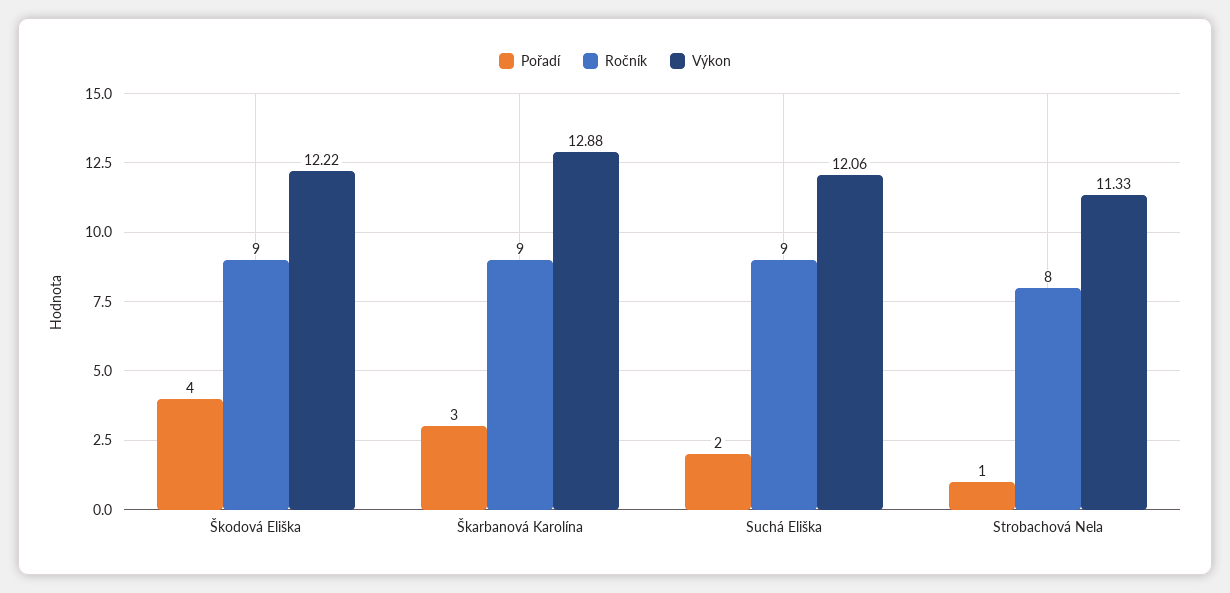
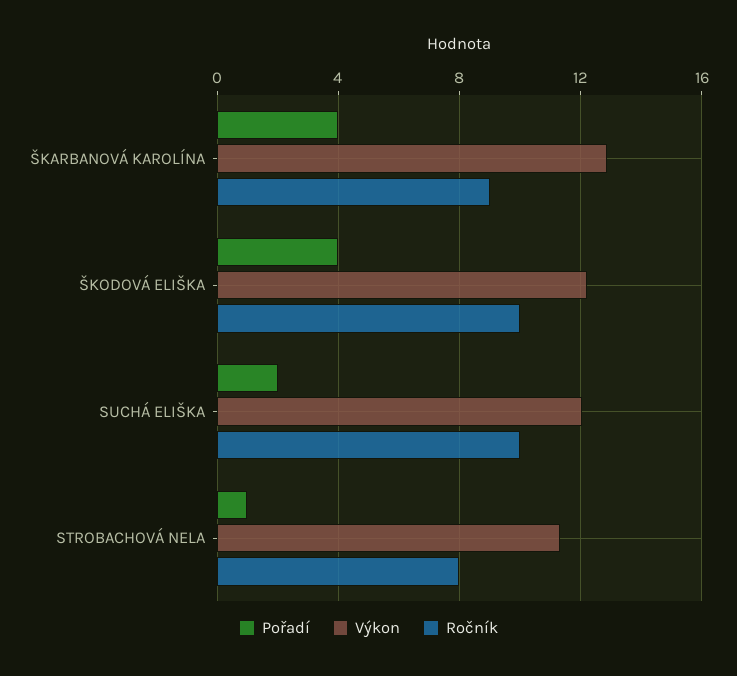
  {
    "Pořadí": {
      "Škodová Eliška": 4,
-     "Škarbanová Karolína": 3,
+     "Škarbanová Karolína": 4,
      "Suchá Eliška": 2,
      "Strobachová Nela": 1
    },
    "Ročník": {
-     "Škodová Eliška": 9,
+     "Škodová Eliška": 10,
      "Škarbanová Karolína": 9,
-     "Suchá Eliška": 9,
+     "Suchá Eliška": 10,
      "Strobachová Nela": 8
    },
    "Výkon": {
      "Škodová Eliška": 12.22,
      "Škarbanová Karolína": 12.88,
      "Suchá Eliška": 12.06,
      "Strobachová Nela": 11.33
    }
  }

